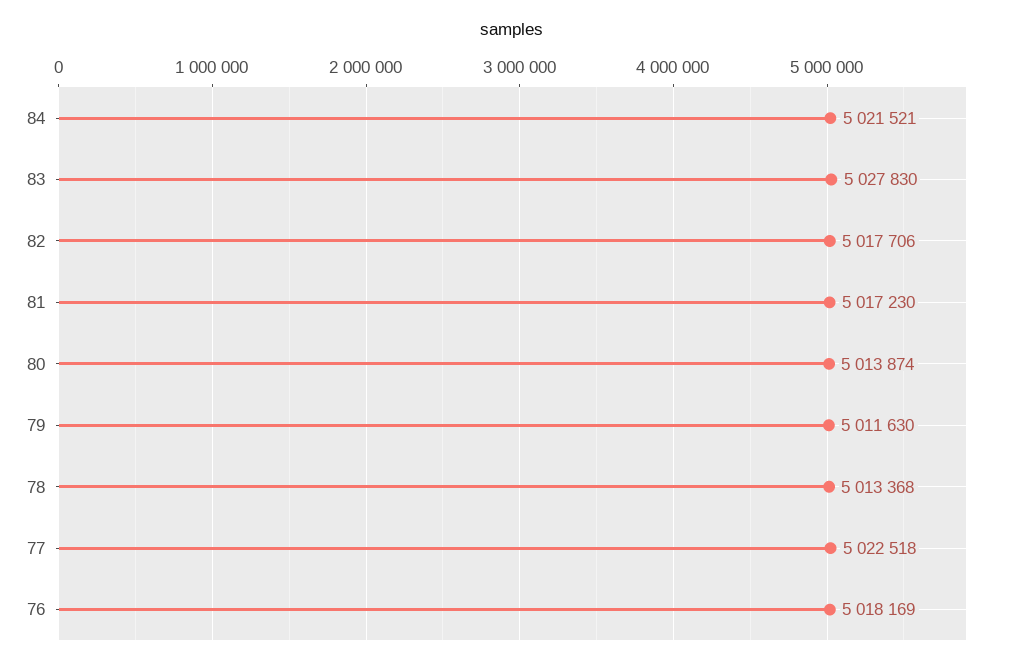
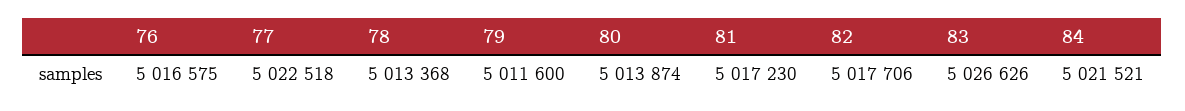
  {
    "84": 5021521,
-   "83": 5027830,
+   "83": 5026626,
    "82": 5017706,
    "81": 5017230,
    "80": 5013874,
-   "79": 5011630,
+   "79": 5011600,
    "78": 5013368,
    "77": 5022518,
-   "76": 5018169
+   "76": 5016575
  }

